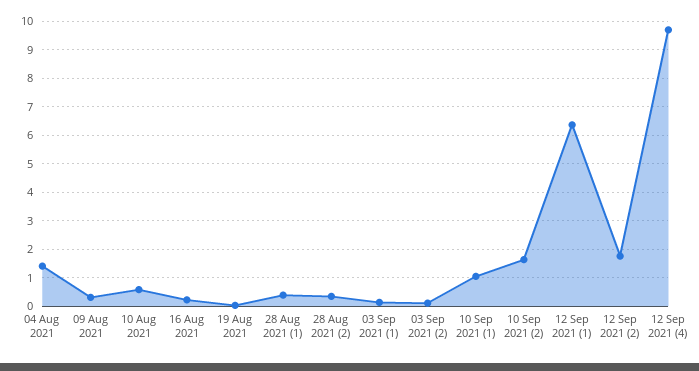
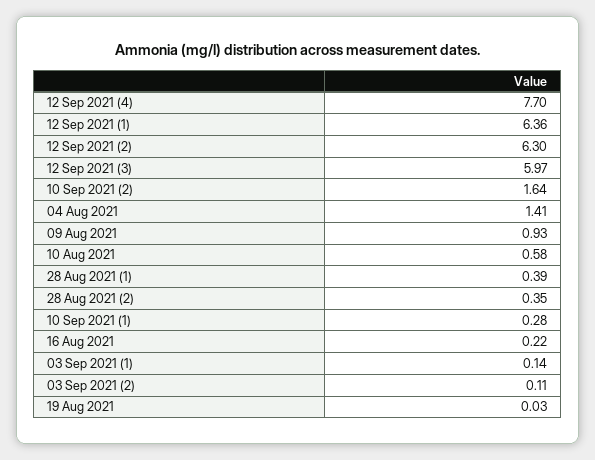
  {
    "04 Aug 2021": 1.41,
-   "09 Aug 2021": 0.25,
+   "09 Aug 2021": 0.93,
    "10 Aug 2021": 0.58,
    "16 Aug 2021": 0.22,
    "19 Aug 2021": 0.03,
    "28 Aug 2021 (1)": 0.39,
    "28 Aug 2021 (2)": 0.35,
    "03 Sep 2021 (1)": 0.14,
    "03 Sep 2021 (2)": 0.11,
-   "10 Sep 2021 (1)": 1,
+   "10 Sep 2021 (1)": 0.28,
    "10 Sep 2021 (2)": 1.64,
    "12 Sep 2021 (1)": 6.36,
-   "12 Sep 2021 (2)": 1.75,
+   "12 Sep 2021 (2)": 6.3,
-   "12 Sep 2021 (4)": 9.75
+   "12 Sep 2021 (4)": 7.7,
+   "12 Sep 2021 (3)": 5.97
  }

